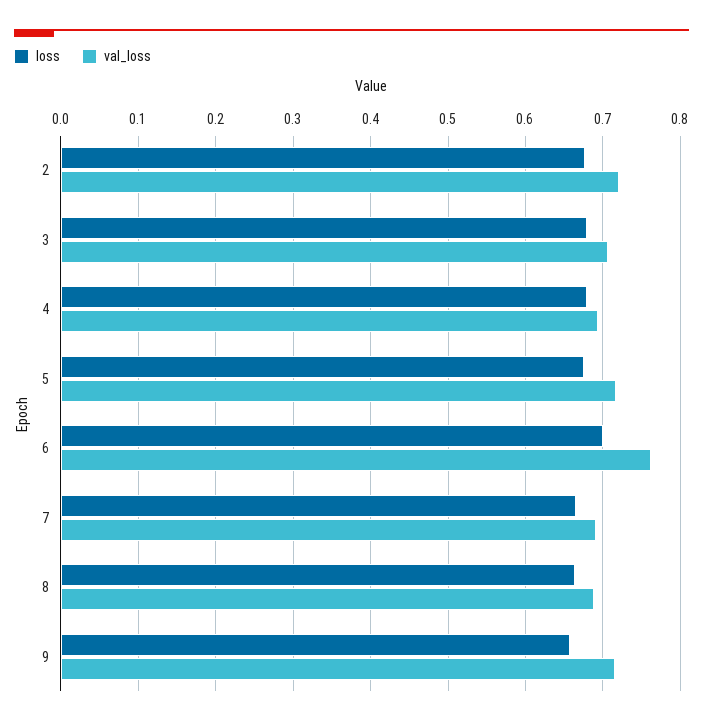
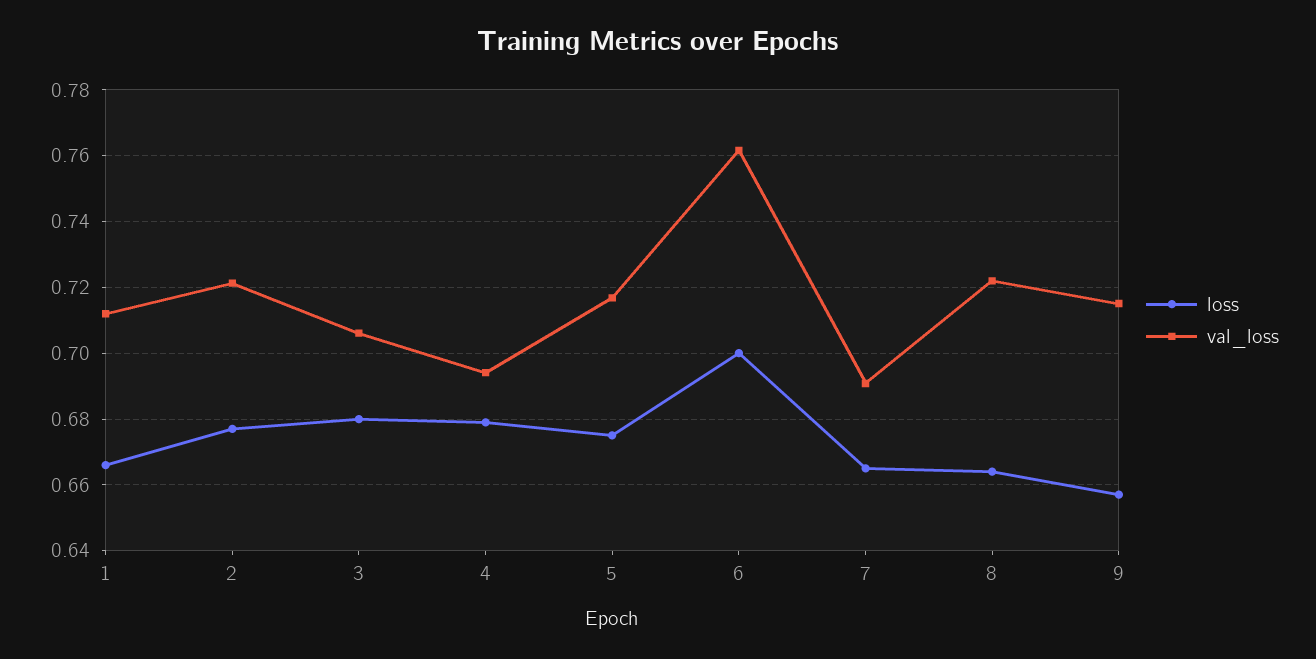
  {
    "loss": {
      "2": 0.678,
      "3": 0.68,
      "4": 0.68,
      "5": 0.676,
      "6": 0.7,
      "7": 0.666,
      "8": 0.664,
-     "9": 0.658
+     "9": 0.658,
+     "1": 0.666
    },
    "val_loss": {
      "2": 0.722,
      "3": 0.706,
      "4": 0.694,
      "5": 0.716,
      "6": 0.762,
      "7": 0.69,
-     "8": 0.69,
+     "8": 0.722,
-     "9": 0.716
+     "9": 0.716,
+     "1": 0.712
    }
  }

